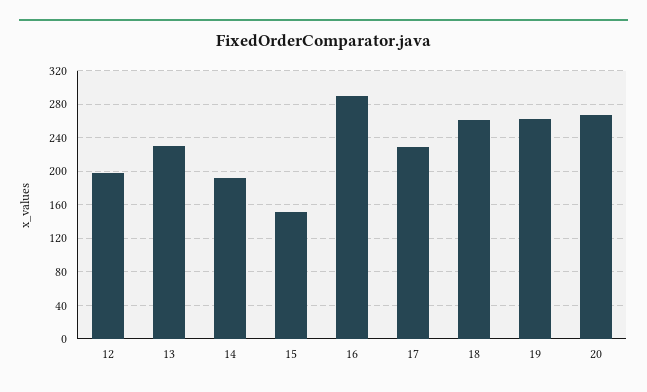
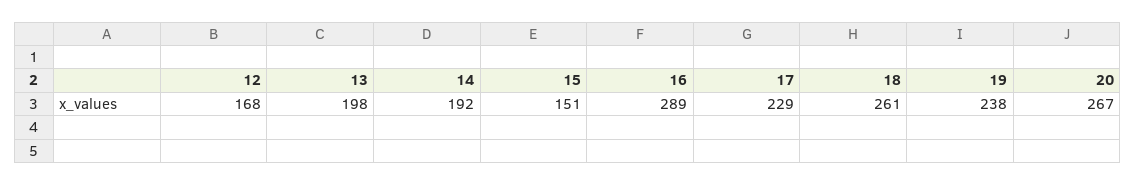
  {
-   "12": 200,
+   "12": 168,
-   "13": 230,
+   "13": 198,
    "14": 192,
    "15": 151,
    "16": 289,
    "17": 229,
    "18": 261,
-   "19": 260,
+   "19": 238,
    "20": 267
  }

